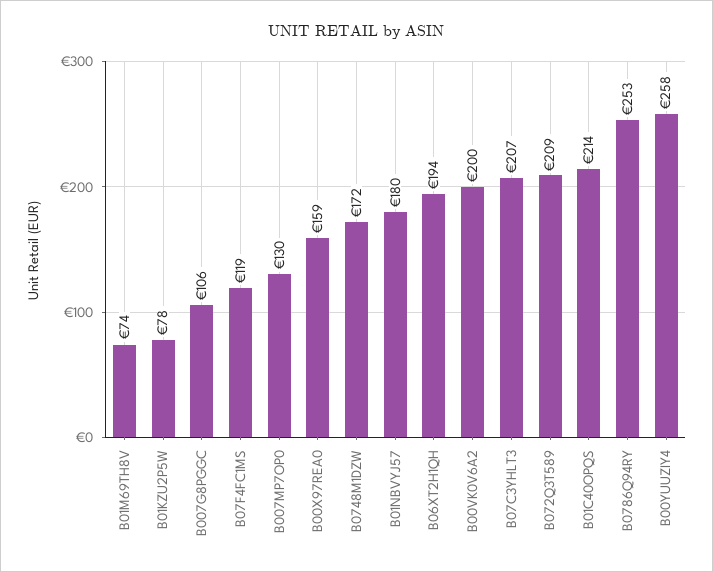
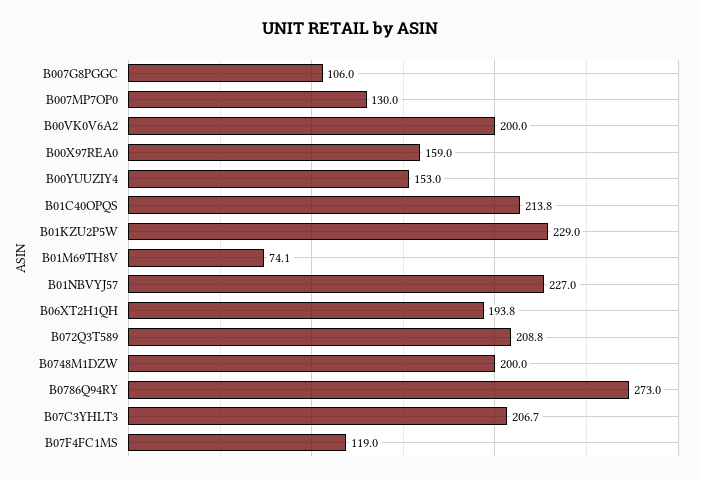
  {
    "B01M69TH8V": 74.1,
-   "B01KZU2P5W": 78,
+   "B01KZU2P5W": 229,
    "B007G8PGGC": 106,
    "B07F4FC1MS": 119,
    "B007MP7OP0": 130,
    "B00X97REA0": 159,
-   "B0748M1DZW": 172,
+   "B0748M1DZW": 200,
-   "B01NBVYJ57": 180,
+   "B01NBVYJ57": 227,
    "B06XT2H1QH": 193.8,
    "B00VK0V6A2": 200,
    "B07C3YHLT3": 206.7,
    "B072Q3T589": 208.8,
    "B01C40OPQS": 213.8,
-   "B0786Q94RY": 253,
+   "B0786Q94RY": 273,
-   "B00YUUZIY4": 258
+   "B00YUUZIY4": 153
  }

